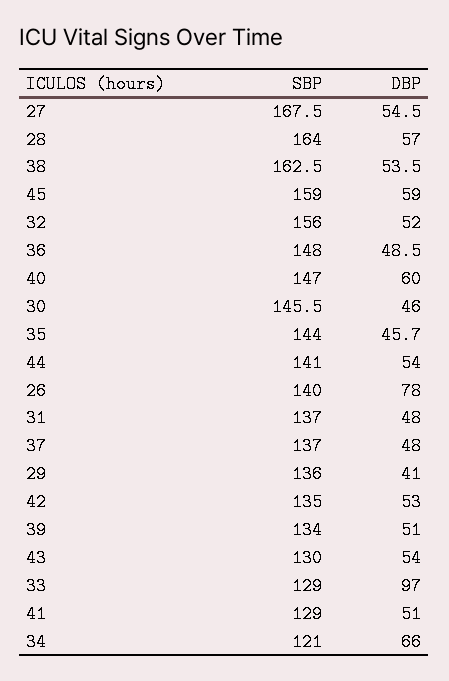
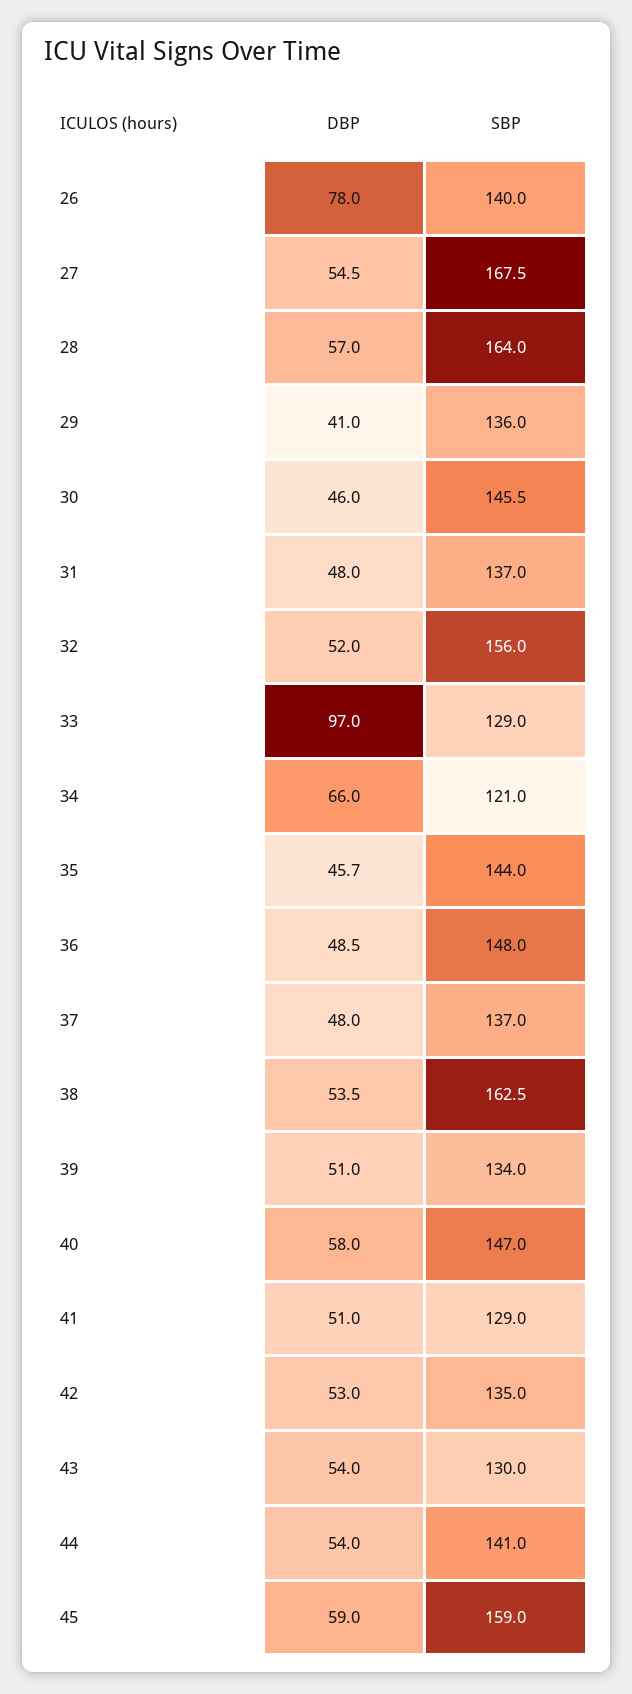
  {
    "SBP": {
      "27": 167.5,
      "28": 164,
      "38": 162.5,
      "45": 159,
      "32": 156,
      "36": 148,
      "40": 147,
      "30": 145.5,
      "35": 144,
      "44": 141,
      "26": 140,
      "31": 137,
      "37": 137,
      "29": 136,
      "42": 135,
      "39": 134,
      "43": 130,
      "33": 129,
      "41": 129,
      "34": 121
    },
    "DBP": {
      "27": 54.5,
      "28": 57,
      "38": 53.5,
      "45": 59,
      "32": 52,
      "36": 48.5,
-     "40": 60,
+     "40": 58,
      "30": 46,
      "35": 45.7,
      "44": 54,
      "26": 78,
      "31": 48,
      "37": 48,
      "29": 41,
      "42": 53,
      "39": 51,
      "43": 54,
      "33": 97,
      "41": 51,
      "34": 66
    }
  }

